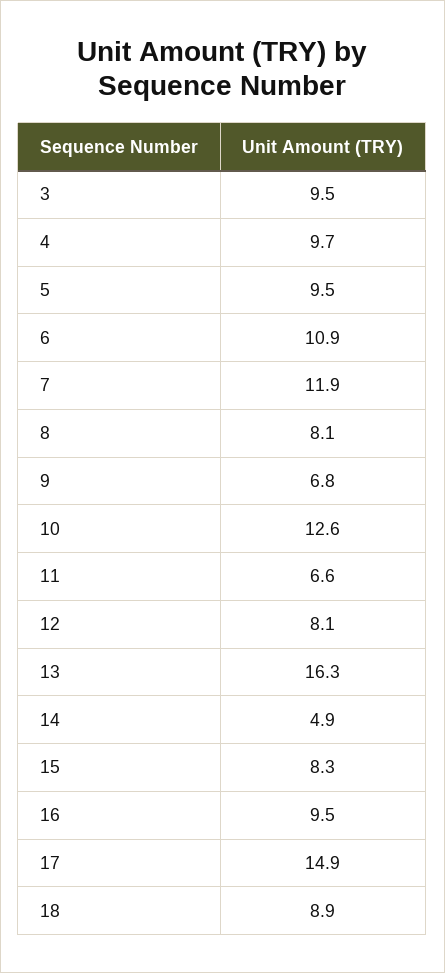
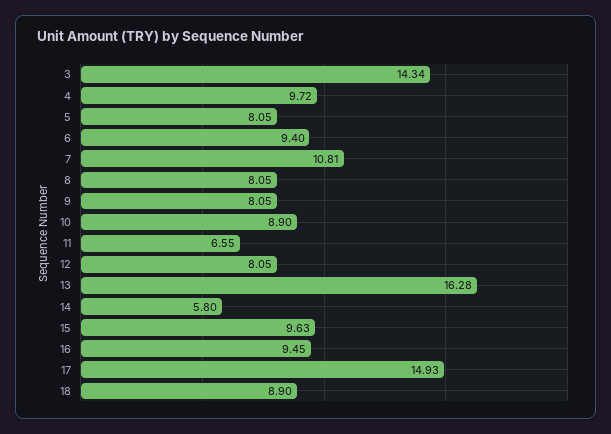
  {
-   "3": 9.5,
+   "3": 14.34,
    "4": 9.72,
-   "5": 9.5,
+   "5": 8.05,
-   "6": 10.9,
+   "6": 9.4,
-   "7": 11.9,
+   "7": 10.81,
    "8": 8.05,
-   "9": 6.8,
+   "9": 8.05,
-   "10": 12.6,
+   "10": 8.9,
    "11": 6.55,
    "12": 8.05,
    "13": 16.28,
-   "14": 4.9,
+   "14": 5.8,
-   "15": 8.3,
+   "15": 9.63,
    "16": 9.45,
    "17": 14.93,
    "18": 8.9
  }

